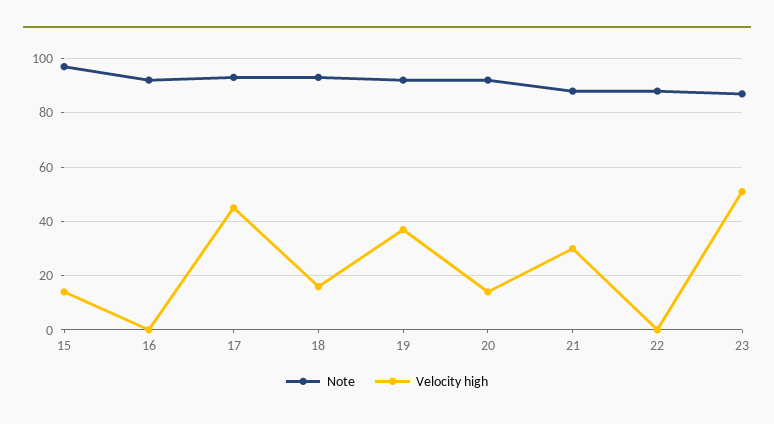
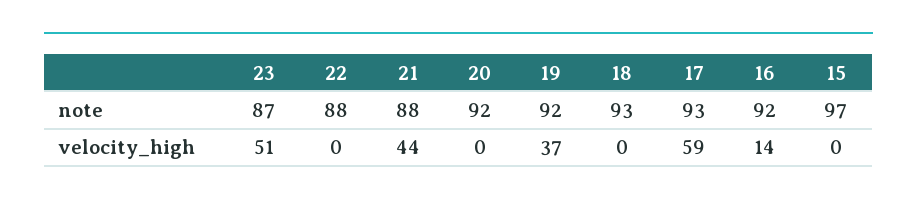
  {
    "Note": {
      "15": 97,
      "16": 92,
      "17": 93,
      "18": 93,
      "19": 92,
      "20": 92,
      "21": 88,
      "22": 88,
      "23": 87
    },
    "Velocity high": {
-     "15": 15,
+     "15": 0,
-     "16": 0,
+     "16": 14,
-     "17": 45,
+     "17": 59,
-     "18": 15,
+     "18": 0,
      "19": 37,
-     "20": 15,
+     "20": 0,
-     "21": 30,
+     "21": 44,
      "22": 0,
      "23": 51
    }
  }

